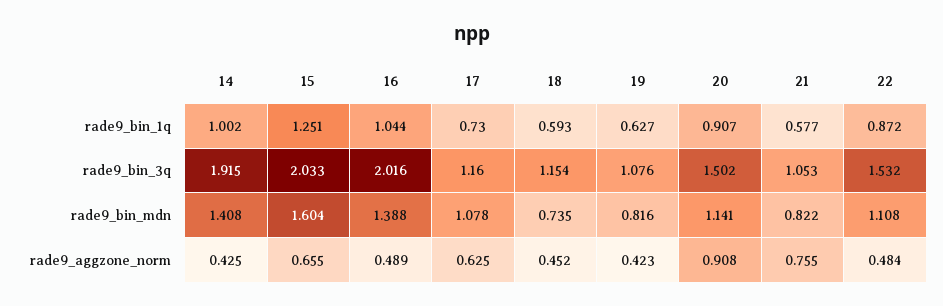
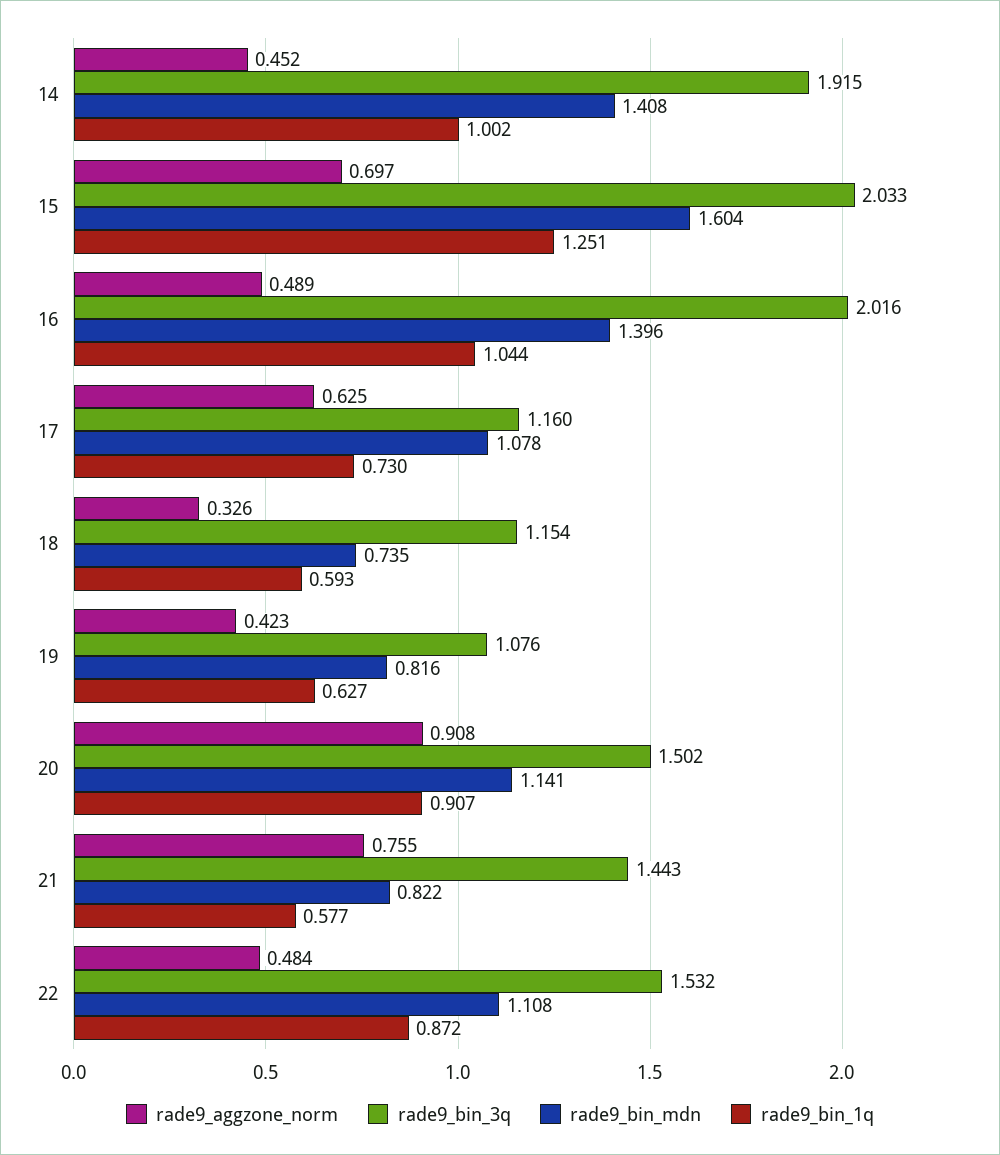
  {
    "rade9_bin_1q": {
      "14": 1.002,
      "15": 1.251,
      "16": 1.044,
      "17": 0.73,
      "18": 0.593,
      "19": 0.627,
      "20": 0.907,
      "21": 0.577,
      "22": 0.872
    },
    "rade9_bin_3q": {
      "14": 1.915,
      "15": 2.033,
      "16": 2.016,
      "17": 1.16,
      "18": 1.154,
      "19": 1.076,
      "20": 1.502,
-     "21": 1.053,
+     "21": 1.443,
      "22": 1.532
    },
    "rade9_bin_mdn": {
      "14": 1.408,
      "15": 1.604,
-     "16": 1.388,
+     "16": 1.396,
      "17": 1.078,
      "18": 0.735,
      "19": 0.816,
      "20": 1.141,
      "21": 0.822,
      "22": 1.108
    },
    "rade9_aggzone_norm": {
-     "14": 0.425,
+     "14": 0.452,
-     "15": 0.655,
+     "15": 0.697,
      "16": 0.489,
      "17": 0.625,
-     "18": 0.452,
+     "18": 0.326,
      "19": 0.423,
      "20": 0.908,
      "21": 0.755,
      "22": 0.484
    }
  }

